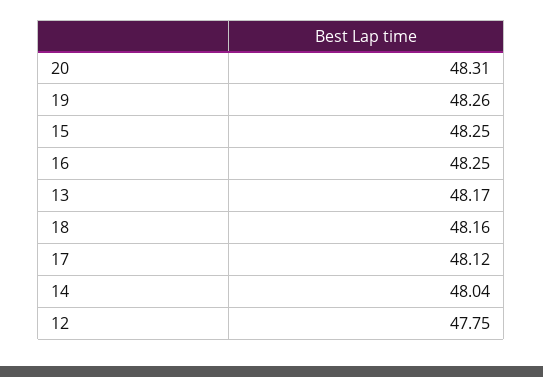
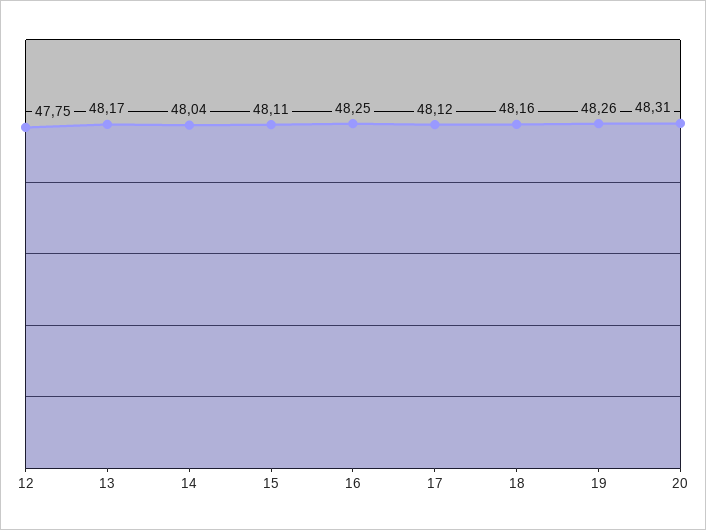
  {
    "20": 48.31,
    "19": 48.26,
-   "15": 48.25,
+   "15": 48.11,
    "16": 48.25,
    "13": 48.17,
    "18": 48.16,
    "17": 48.12,
    "14": 48.04,
    "12": 47.75
  }

